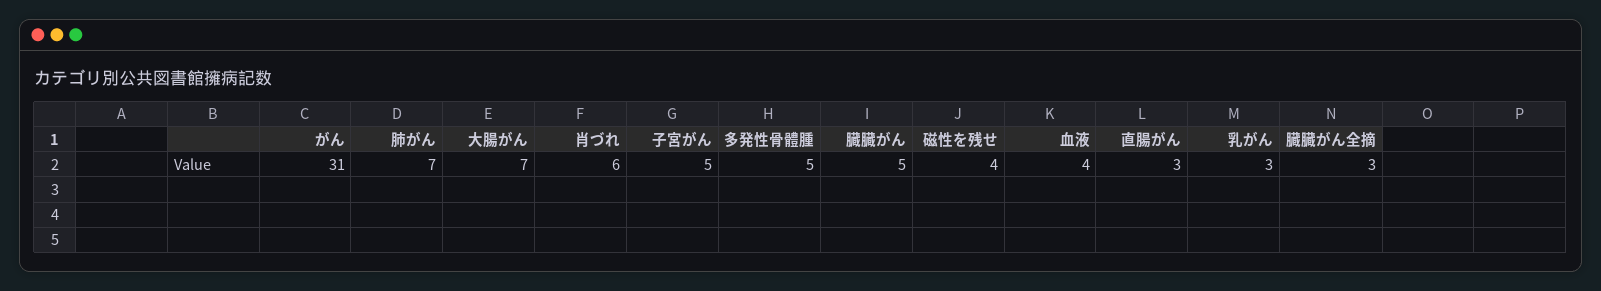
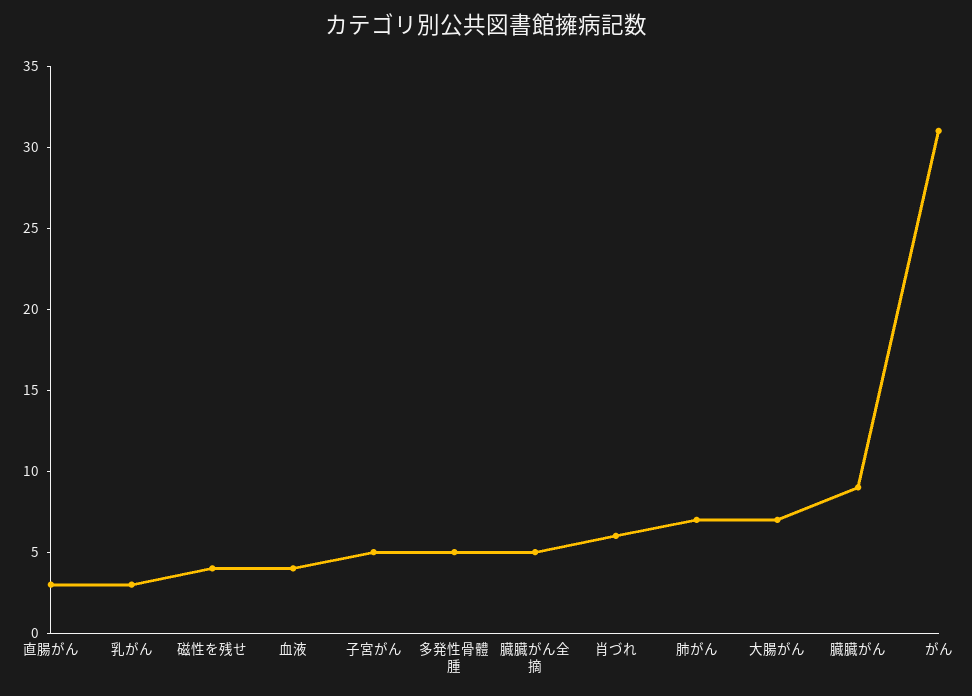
  {
    "がん": 31,
    "肺がん": 7,
    "大腸がん": 7,
    "肖づれ": 6,
    "子宮がん": 5,
    "多発性骨體腫": 5,
-   "臓臓がん": 5,
+   "臓臓がん": 9,
    "磁性を残せ": 4,
    "血液": 4,
    "直腸がん": 3,
    "乳がん": 3,
-   "臓臓がん全摘": 3
+   "臓臓がん全摘": 5
  }

